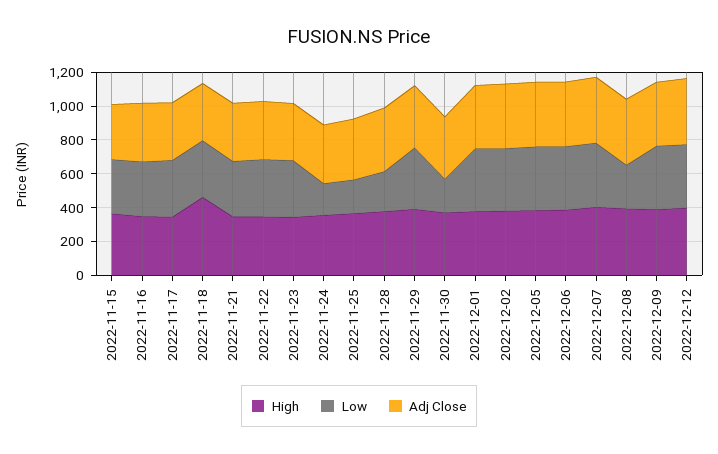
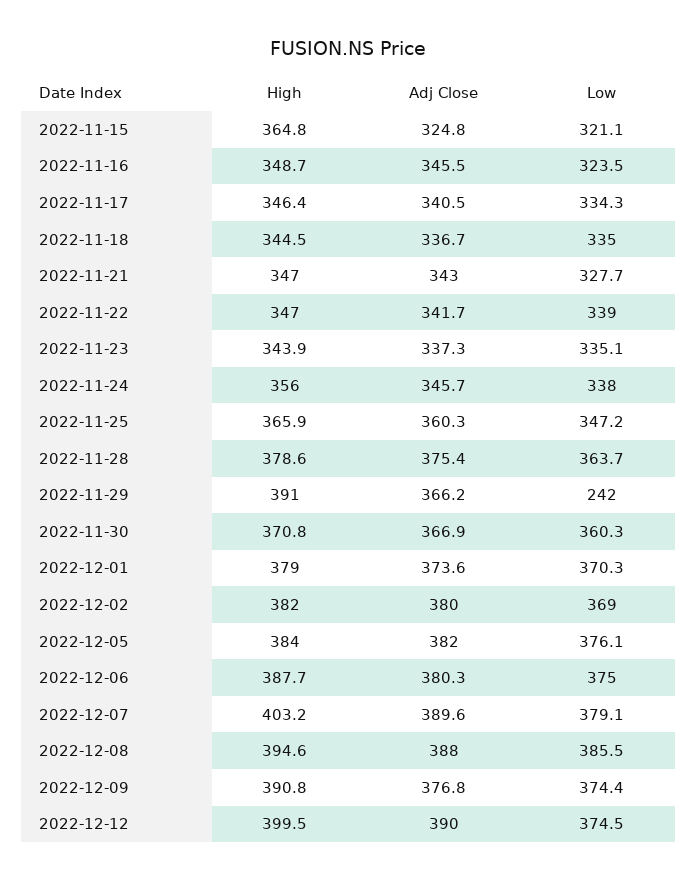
  {
    "High": {
      "2022-11-15": 364.8,
      "2022-11-16": 348.7,
      "2022-11-17": 346.4,
-     "2022-11-18": 450,
+     "2022-11-18": 344.5,
      "2022-11-21": 347,
      "2022-11-22": 347,
      "2022-11-23": 343.9,
      "2022-11-24": 356,
      "2022-11-25": 365.9,
      "2022-11-28": 378.6,
      "2022-11-29": 391,
      "2022-11-30": 370.8,
      "2022-12-01": 379,
      "2022-12-02": 382,
      "2022-12-05": 384,
      "2022-12-06": 387.7,
      "2022-12-07": 403.2,
      "2022-12-08": 394.6,
      "2022-12-09": 390.8,
      "2022-12-12": 399.5
    },
    "Low": {
      "2022-11-15": 321.1,
      "2022-11-16": 323.5,
      "2022-11-17": 334.3,
      "2022-11-18": 335,
      "2022-11-21": 327.7,
      "2022-11-22": 339,
      "2022-11-23": 335.1,
-     "2022-11-24": 200,
+     "2022-11-24": 338,
-     "2022-11-25": 200,
+     "2022-11-25": 347.2,
-     "2022-11-28": 250,
+     "2022-11-28": 363.7,
-     "2022-11-29": 350,
+     "2022-11-29": 242,
-     "2022-11-30": 200,
+     "2022-11-30": 360.3,
      "2022-12-01": 370.3,
      "2022-12-02": 369,
      "2022-12-05": 376.1,
      "2022-12-06": 375,
      "2022-12-07": 379.1,
-     "2022-12-08": 250,
+     "2022-12-08": 385.5,
      "2022-12-09": 374.4,
      "2022-12-12": 374.5
    },
    "Adj Close": {
      "2022-11-15": 324.8,
      "2022-11-16": 345.5,
      "2022-11-17": 340.5,
      "2022-11-18": 336.7,
      "2022-11-21": 343,
      "2022-11-22": 341.7,
      "2022-11-23": 337.3,
      "2022-11-24": 345.7,
      "2022-11-25": 360.3,
      "2022-11-28": 375.4,
      "2022-11-29": 366.2,
      "2022-11-30": 366.9,
      "2022-12-01": 373.6,
      "2022-12-02": 380,
      "2022-12-05": 382,
      "2022-12-06": 380.3,
      "2022-12-07": 389.6,
      "2022-12-08": 388,
      "2022-12-09": 376.8,
      "2022-12-12": 390
    }
  }

